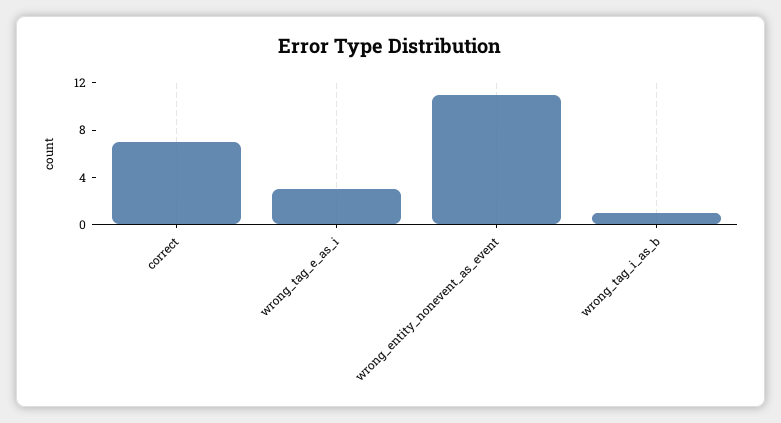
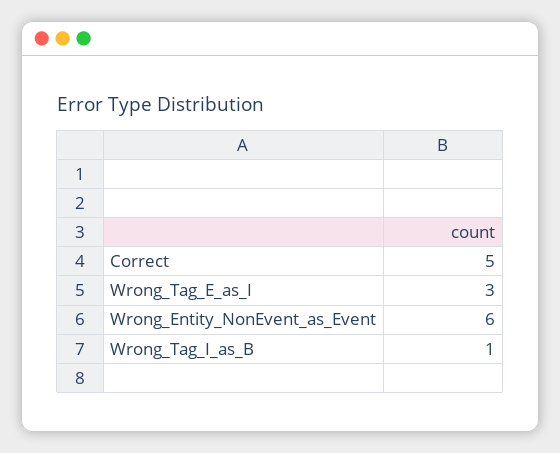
  {
-   "correct": 7,
+   "correct": 5,
    "wrong_tag_e_as_i": 3,
-   "wrong_entity_nonevent_as_event": 11,
+   "wrong_entity_nonevent_as_event": 6,
    "wrong_tag_i_as_b": 1
  }

